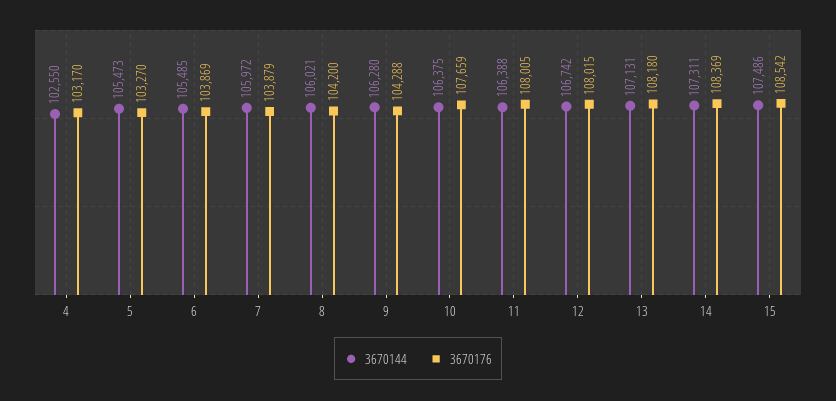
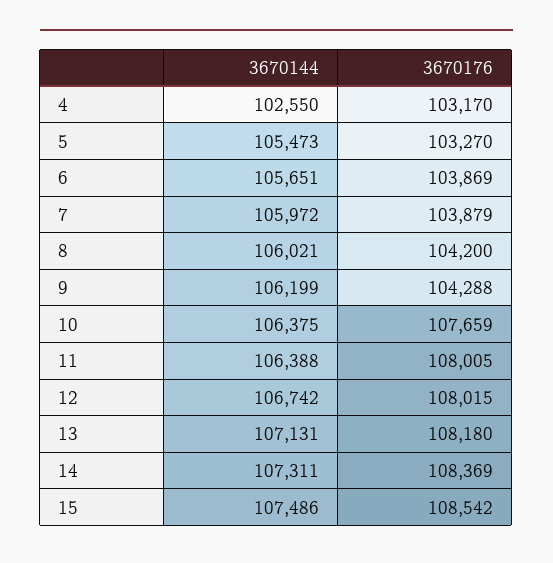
  {
    "3670144": {
      "4": 102550,
      "5": 105473,
-     "6": 105485,
+     "6": 105651,
      "7": 105972,
      "8": 106021,
-     "9": 106280,
+     "9": 106199,
      "10": 106375,
      "11": 106388,
      "12": 106742,
      "13": 107131,
      "14": 107311,
      "15": 107486
    },
    "3670176": {
      "4": 103170,
      "5": 103270,
      "6": 103869,
      "7": 103879,
      "8": 104200,
      "9": 104288,
      "10": 107659,
      "11": 108005,
      "12": 108015,
      "13": 108180,
      "14": 108369,
      "15": 108542
    }
  }

